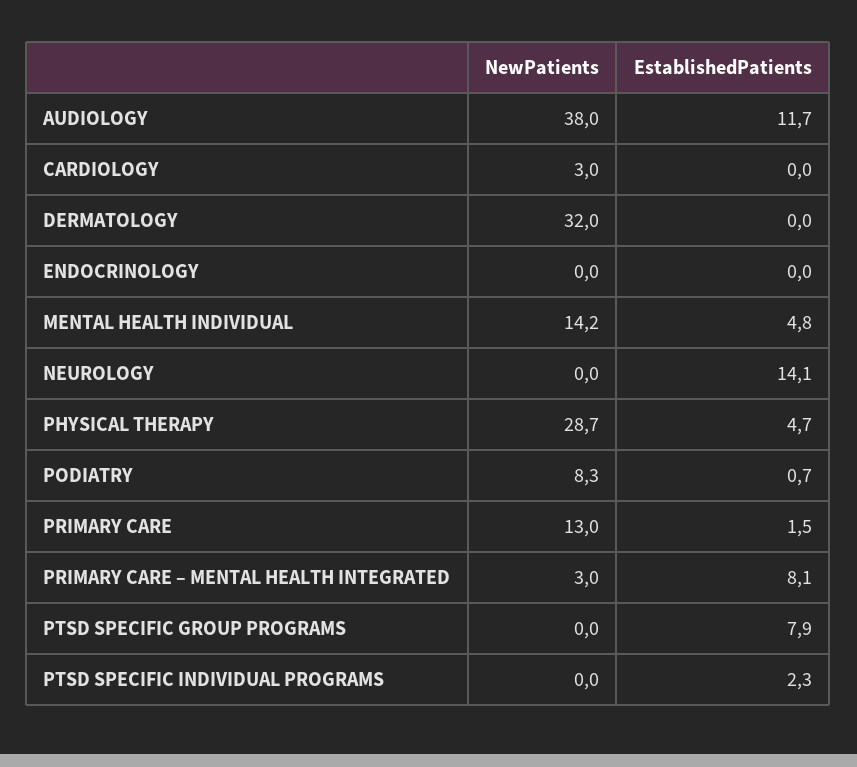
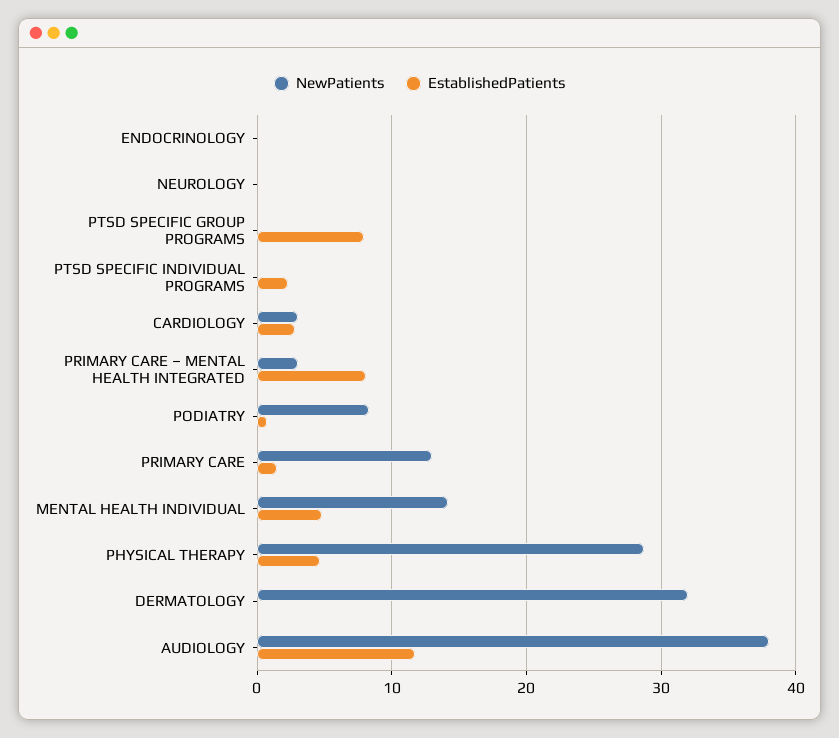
  {
    "NewPatients": {
      "AUDIOLOGY": 38,
      "CARDIOLOGY": 3,
      "DERMATOLOGY": 32,
      "ENDOCRINOLOGY": 0,
      "MENTAL HEALTH INDIVIDUAL": 14.2,
      "NEUROLOGY": 0,
      "PHYSICAL THERAPY": 28.7,
      "PODIATRY": 8.3,
      "PRIMARY CARE": 13,
      "PRIMARY CARE – MENTAL HEALTH INTEGRATED": 3,
      "PTSD SPECIFIC GROUP PROGRAMS": 0,
      "PTSD SPECIFIC INDIVIDUAL PROGRAMS": 0
    },
    "EstablishedPatients": {
      "AUDIOLOGY": 11.7,
-     "CARDIOLOGY": 0,
+     "CARDIOLOGY": 3,
      "DERMATOLOGY": 0,
      "ENDOCRINOLOGY": 0,
      "MENTAL HEALTH INDIVIDUAL": 4.8,
-     "NEUROLOGY": 14.1,
+     "NEUROLOGY": 0,
      "PHYSICAL THERAPY": 4.7,
      "PODIATRY": 0.7,
      "PRIMARY CARE": 1.5,
      "PRIMARY CARE – MENTAL HEALTH INTEGRATED": 8.1,
      "PTSD SPECIFIC GROUP PROGRAMS": 7.9,
      "PTSD SPECIFIC INDIVIDUAL PROGRAMS": 2.3
    }
  }

